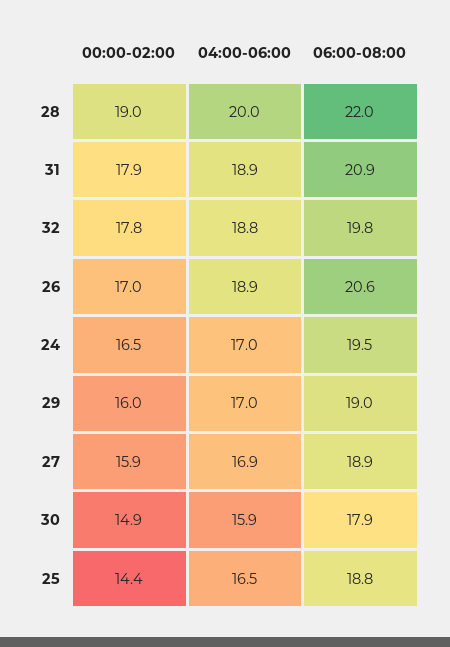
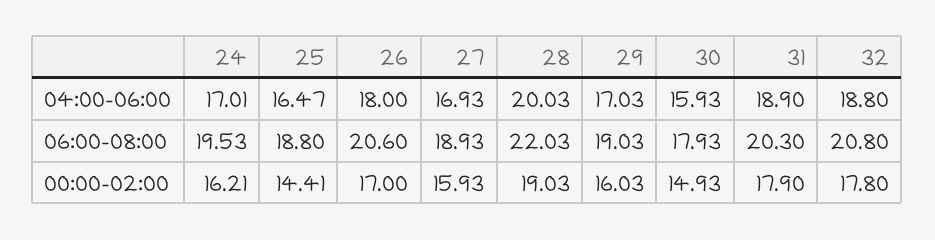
  {
    "00:00-02:00": {
      "28": 19.03,
      "31": 17.9,
      "32": 17.8,
      "26": 17,
-     "24": 16.5,
+     "24": 16.21,
      "29": 16.03,
      "27": 15.93,
      "30": 14.93,
      "25": 14.41
    },
    "04:00-06:00": {
      "28": 20.03,
      "31": 18.9,
      "32": 18.8,
-     "26": 18.9,
+     "26": 18,
      "24": 17.01,
      "29": 17.03,
      "27": 16.93,
      "30": 15.93,
      "25": 16.47
    },
    "06:00-08:00": {
      "28": 22.03,
-     "31": 20.9,
+     "31": 20.3,
-     "32": 19.8,
+     "32": 20.8,
      "26": 20.6,
      "24": 19.53,
      "29": 19.03,
      "27": 18.93,
      "30": 17.93,
      "25": 18.8
    }
  }

